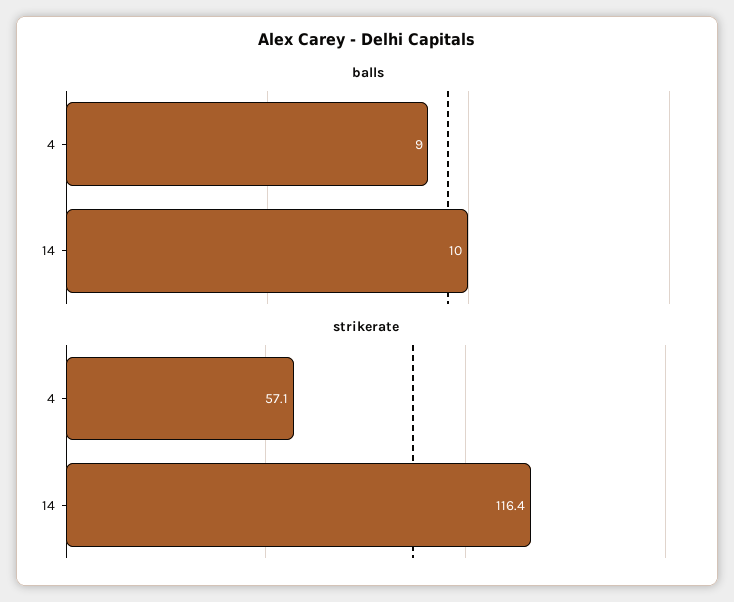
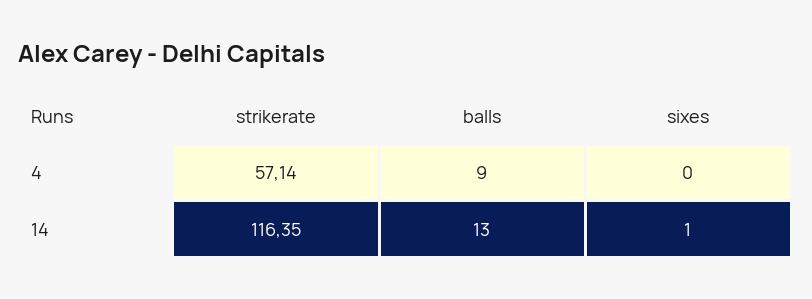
  {
    "balls": {
      "4": 9,
-     "14": 10
+     "14": 13
    },
    "strikerate": {
      "4": 57.14,
      "14": 116.35
-   }
+   },
+   "sixes": {
+     "4": 0,
+     "14": 1
+   }
  }

